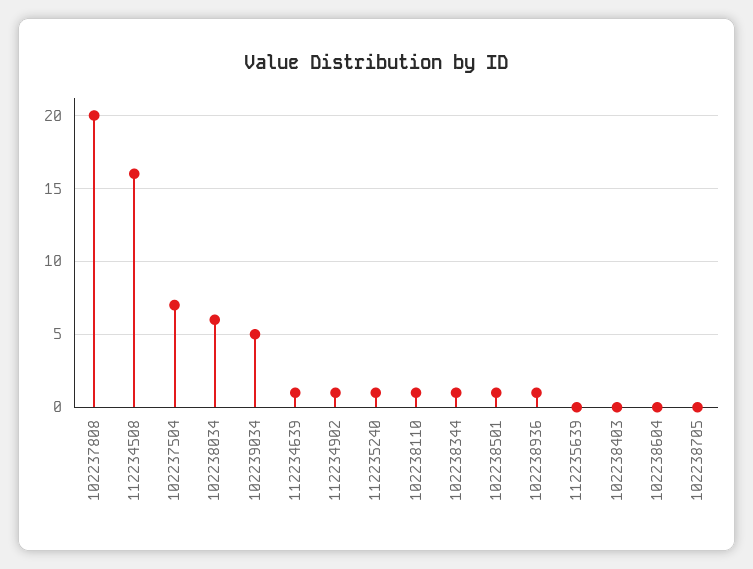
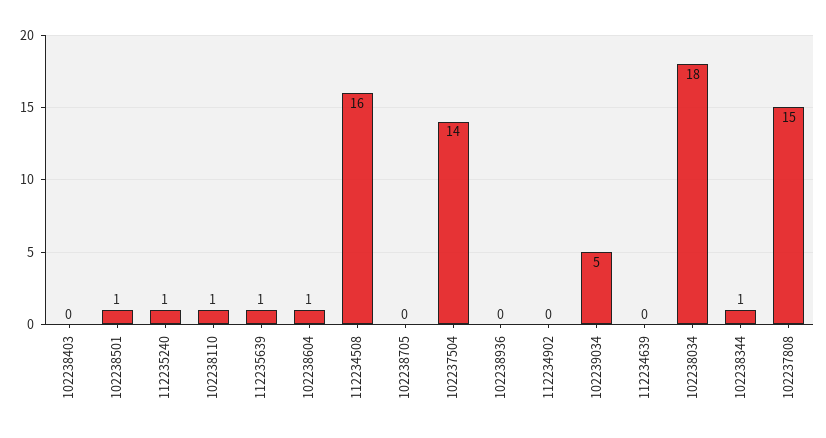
  {
-   "102237808": 20,
+   "102237808": 15,
    "112234508": 16,
-   "102237504": 7,
+   "102237504": 14,
-   "102238034": 6,
+   "102238034": 18,
    "102239034": 5,
-   "112234639": 1,
+   "112234639": 0,
-   "112234902": 1,
+   "112234902": 0,
    "112235240": 1,
    "102238110": 1,
    "102238344": 1,
    "102238501": 1,
-   "102238936": 1,
+   "102238936": 0,
-   "112235639": 0,
+   "112235639": 1,
    "102238403": 0,
-   "102238604": 0,
+   "102238604": 1,
    "102238705": 0
  }

